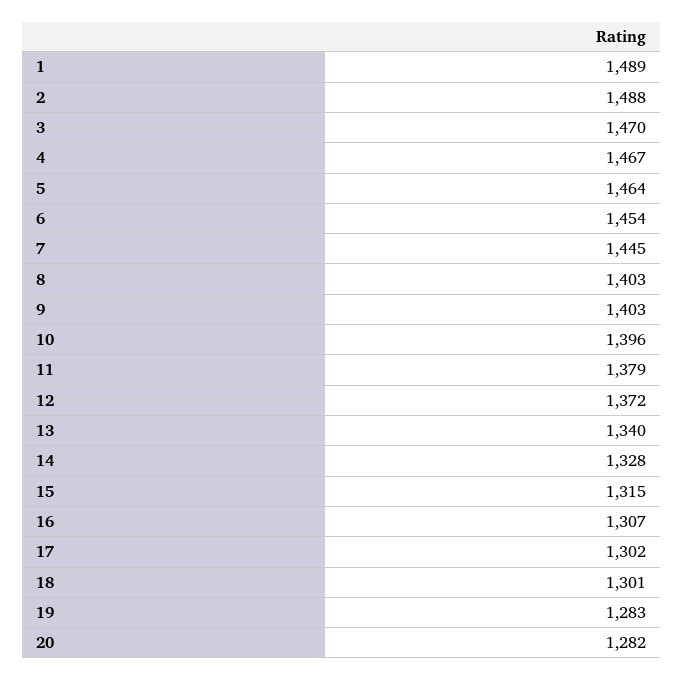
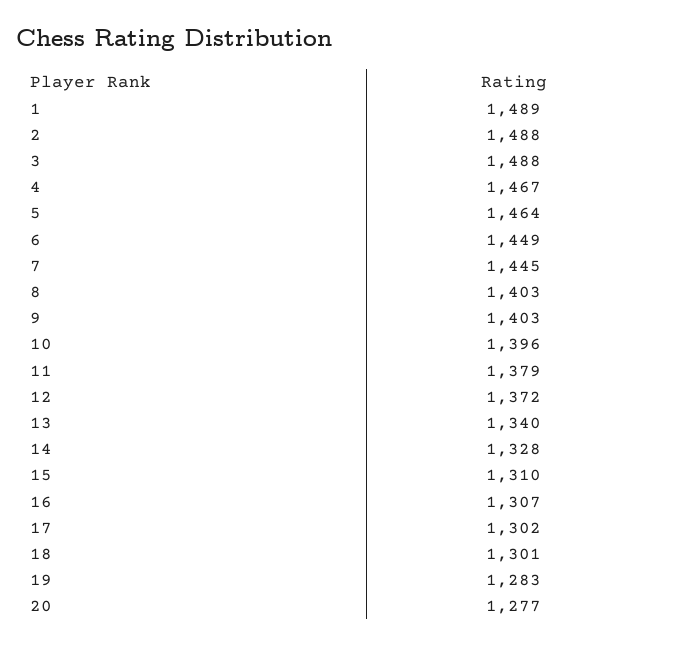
  {
    "1": 1489,
    "2": 1488,
-   "3": 1470,
+   "3": 1488,
    "4": 1467,
    "5": 1464,
-   "6": 1454,
+   "6": 1449,
    "7": 1445,
    "8": 1403,
    "9": 1403,
    "10": 1396,
    "11": 1379,
    "12": 1372,
    "13": 1340,
    "14": 1328,
-   "15": 1315,
+   "15": 1310,
    "16": 1307,
    "17": 1302,
    "18": 1301,
    "19": 1283,
-   "20": 1282
+   "20": 1277
  }

